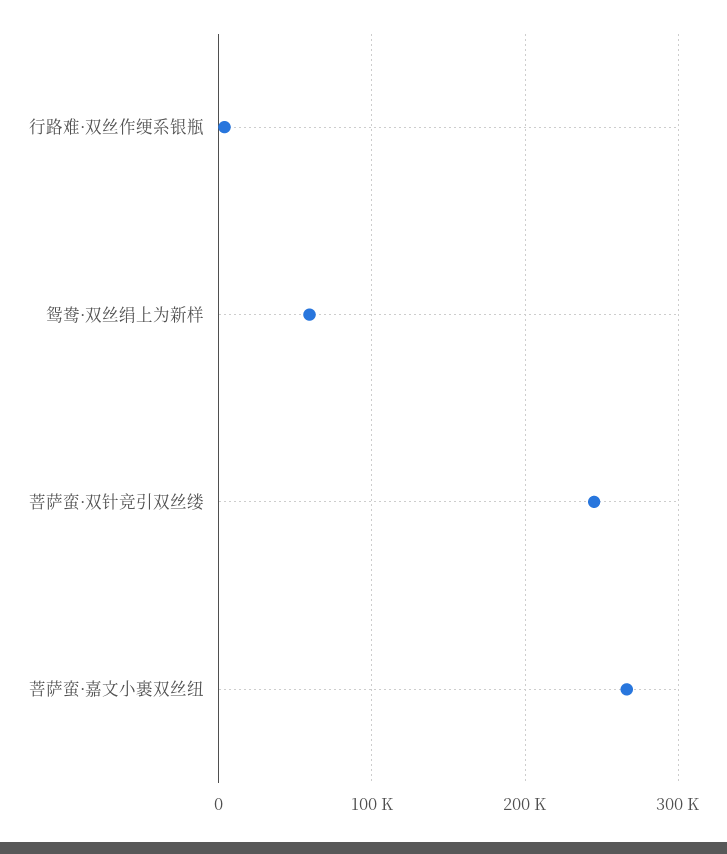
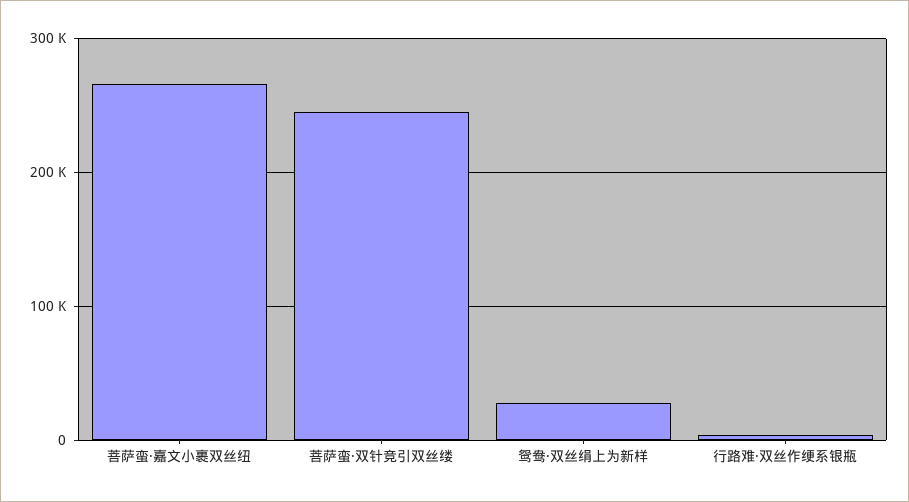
  {
    "行路难·双丝作绠系银瓶": 0,
-   "鸳鸯·双丝绢上为新样": 60000,
+   "鸳鸯·双丝绢上为新样": 30000,
    "菩萨蛮·双针竞引双丝缕": 250000,
    "菩萨蛮·嘉文小裹双丝纽": 270000
  }

